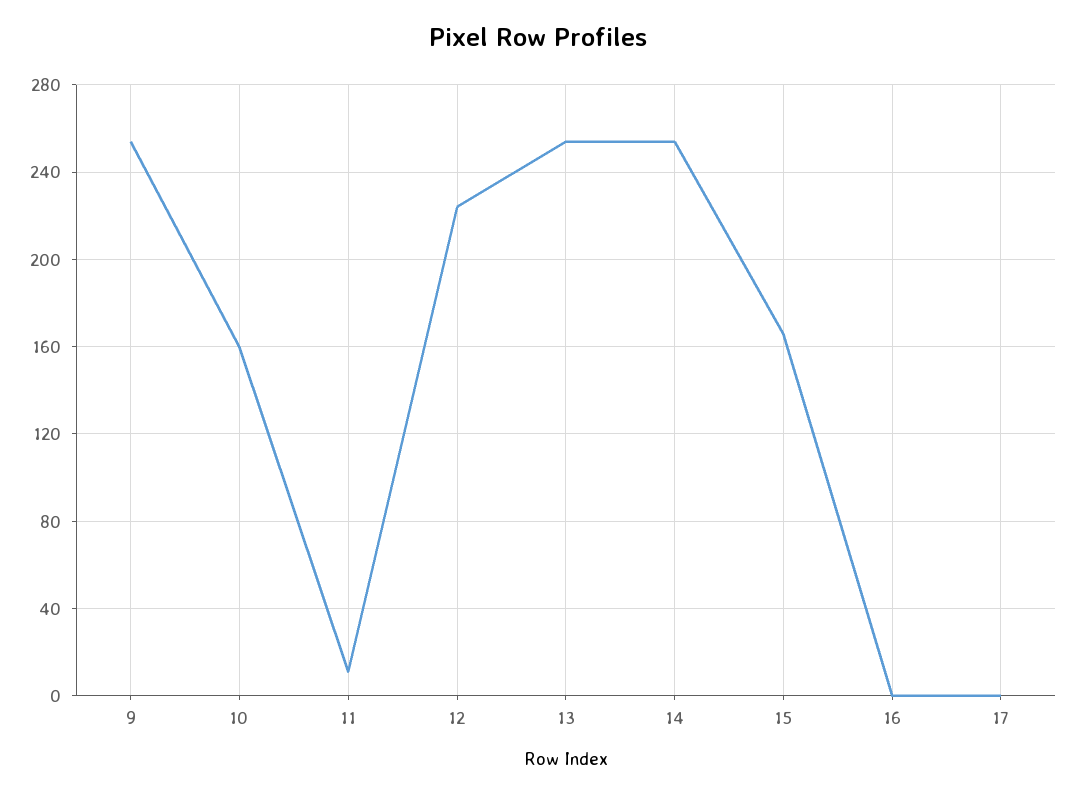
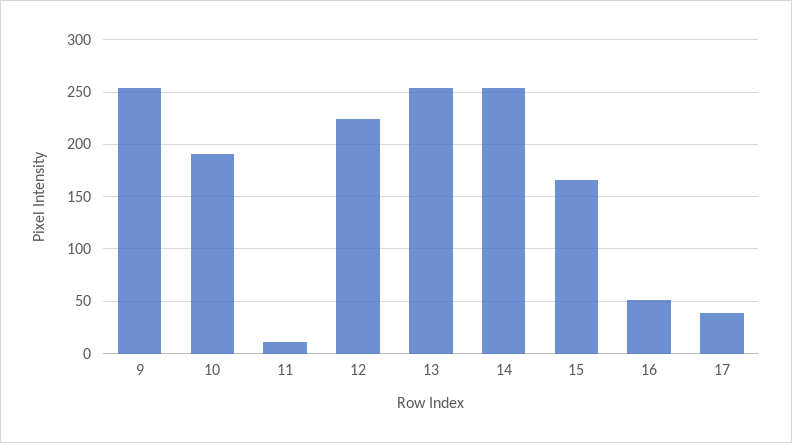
  {
    "9": 255,
-   "10": 160,
+   "10": 190,
    "11": 10,
    "12": 225,
    "13": 255,
    "14": 255,
    "15": 165,
-   "16": 0,
+   "16": 50,
-   "17": 0
+   "17": 40
  }

